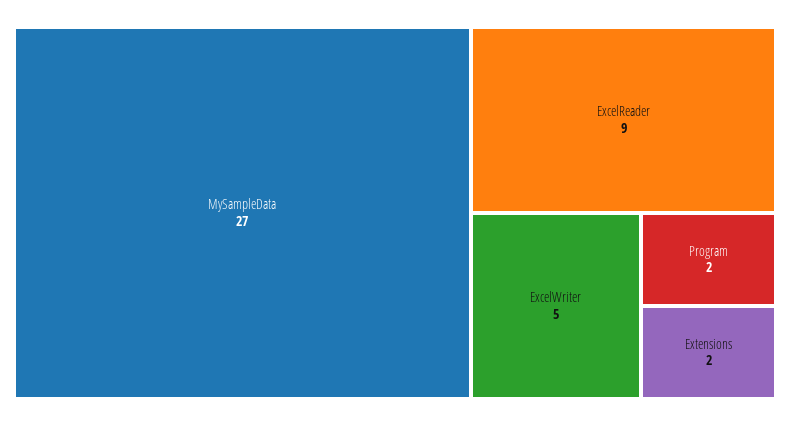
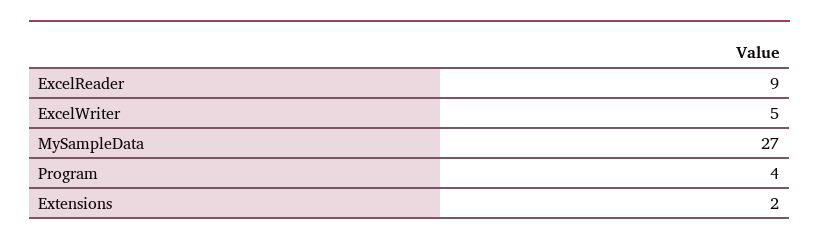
  {
    "MySampleData": 27,
    "ExcelReader": 9,
    "ExcelWriter": 5,
-   "Program": 2,
+   "Program": 4,
    "Extensions": 2
  }

